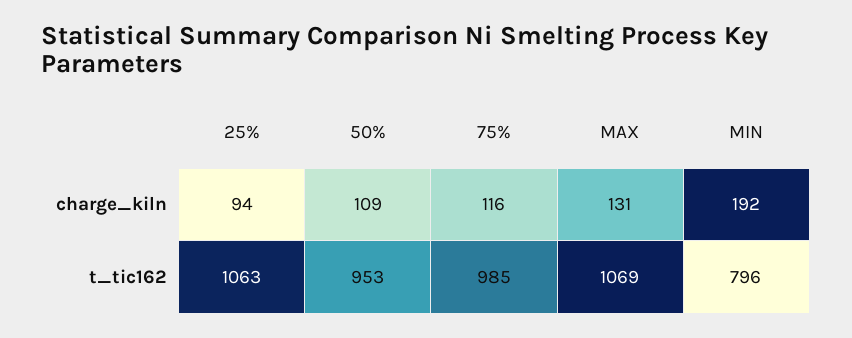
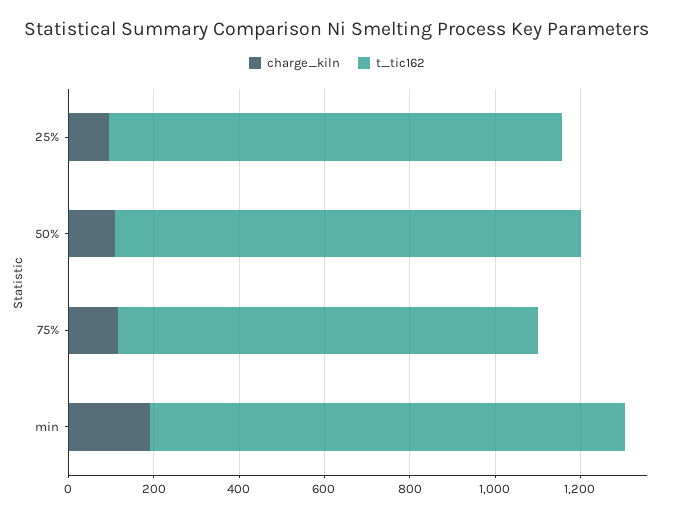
  {
    "charge_kiln": {
      "25%": 94,
      "50%": 109,
      "75%": 116,
-     "MAX": 131,
      "MIN": 192
    },
    "t_tic162": {
      "25%": 1063,
-     "50%": 953,
+     "50%": 1100,
      "75%": 985,
-     "MAX": 1069,
-     "MIN": 796
+     "MIN": 1100
    }
  }

